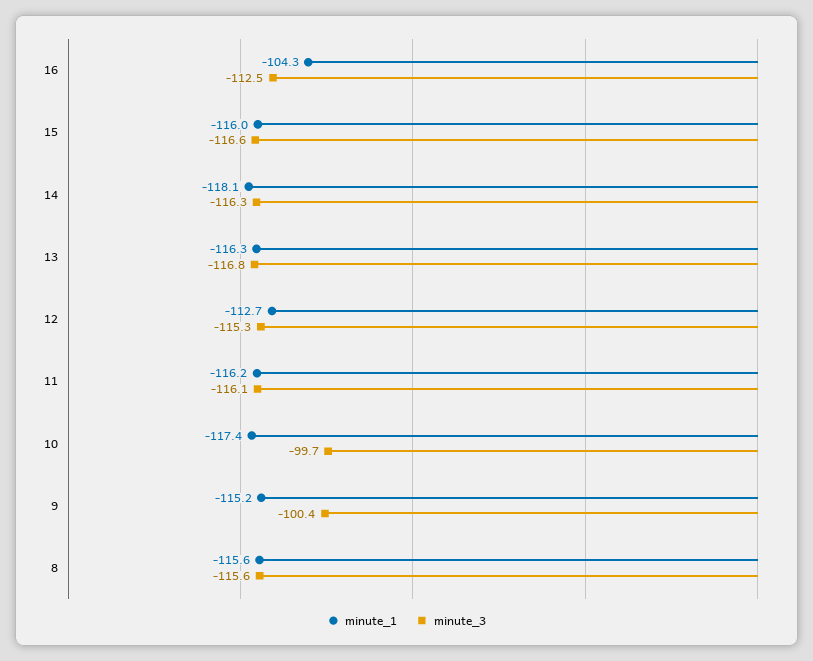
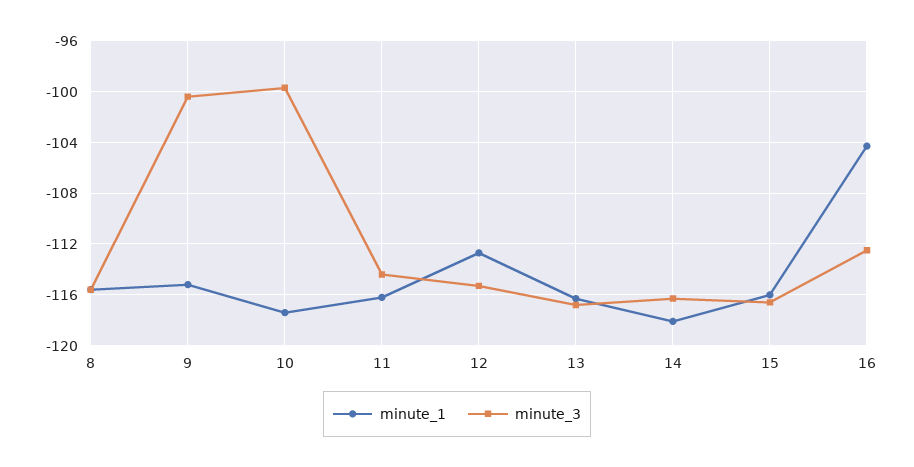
  {
    "minute_1": {
      "16": -104.3,
      "15": -116,
      "14": -118.1,
      "13": -116.3,
      "12": -112.7,
      "11": -116.2,
      "10": -117.4,
      "9": -115.2,
      "8": -115.6
    },
    "minute_3": {
      "16": -112.5,
      "15": -116.6,
      "14": -116.3,
      "13": -116.8,
      "12": -115.3,
-     "11": -116.1,
+     "11": -114.5,
      "10": -99.7,
      "9": -100.4,
      "8": -115.6
    }
  }

